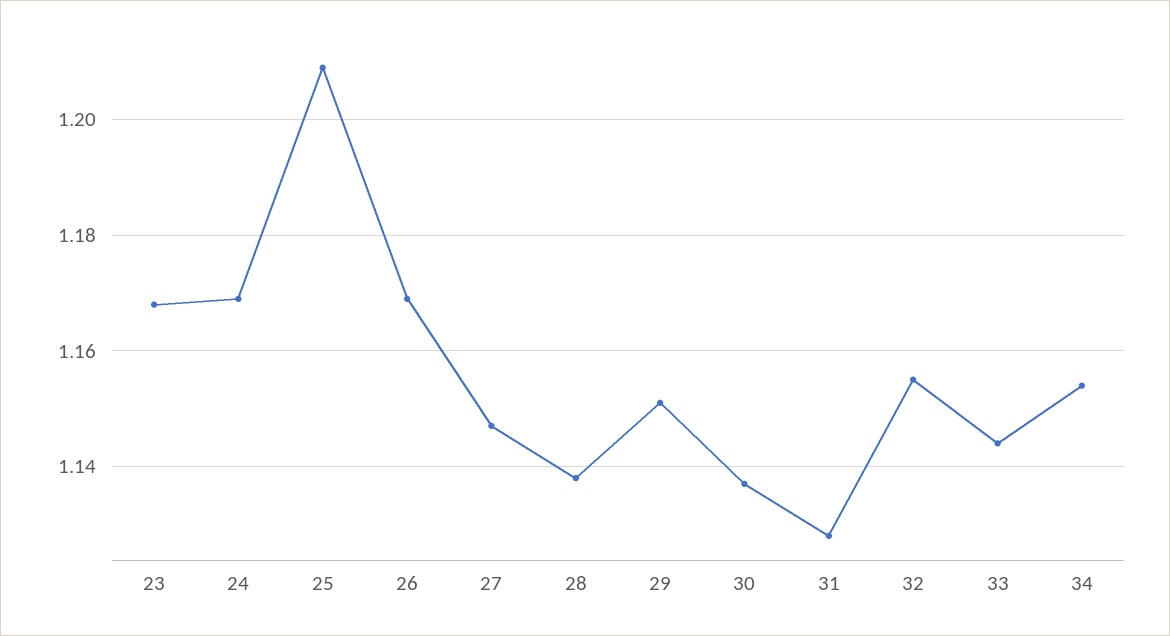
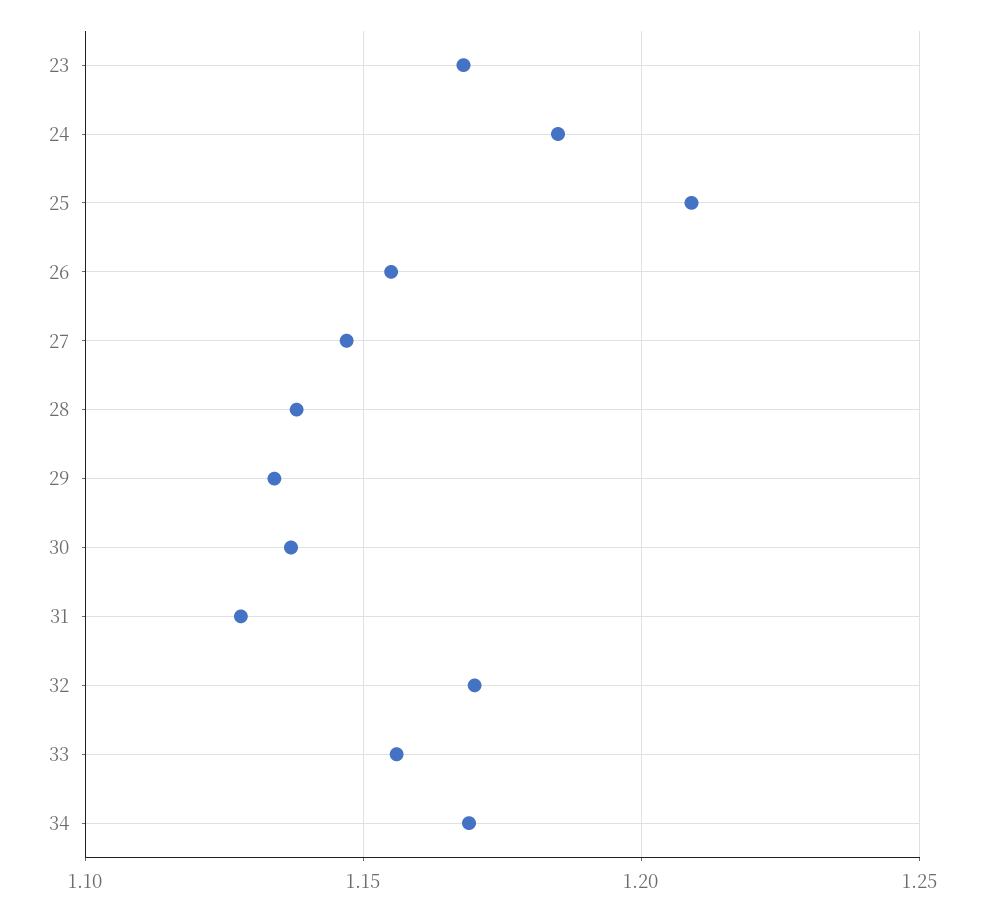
  {
    "23": 1.17,
-   "24": 1.17,
+   "24": 1.185,
    "25": 1.21,
-   "26": 1.17,
+   "26": 1.155,
    "27": 1.145,
    "28": 1.14,
-   "29": 1.15,
+   "29": 1.135,
    "30": 1.135,
    "31": 1.13,
-   "32": 1.155,
+   "32": 1.17,
-   "33": 1.145,
+   "33": 1.155,
-   "34": 1.155
+   "34": 1.17
  }

